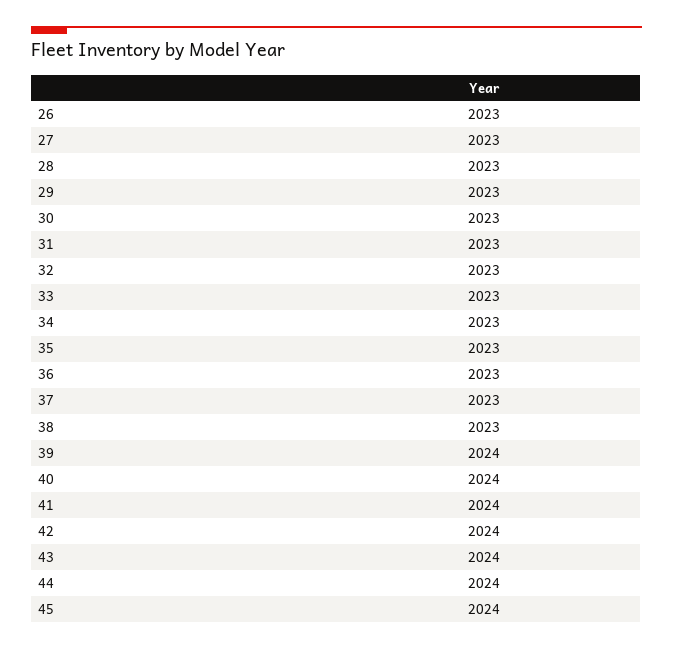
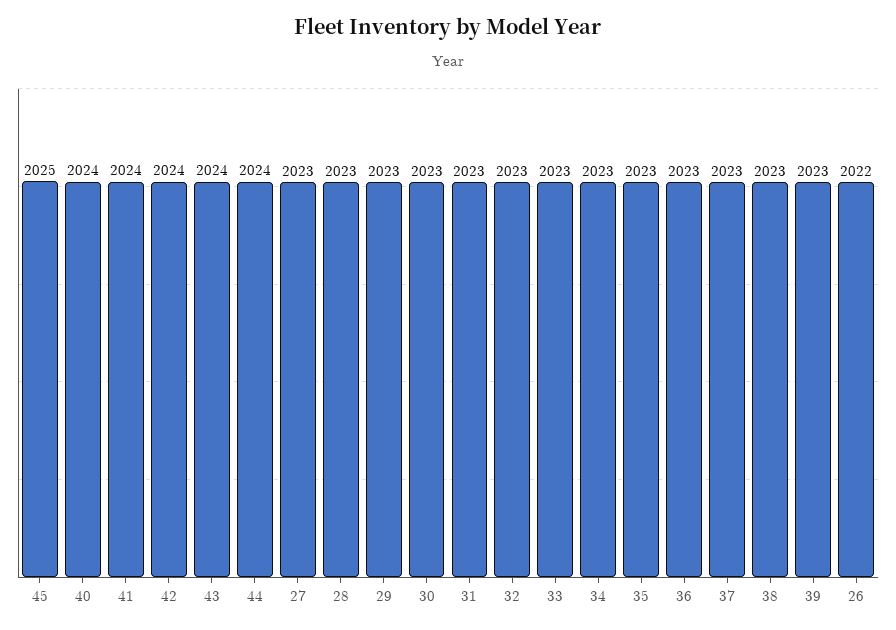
  {
-   "26": 2023,
+   "26": 2022,
    "27": 2023,
    "28": 2023,
    "29": 2023,
    "30": 2023,
    "31": 2023,
    "32": 2023,
    "33": 2023,
    "34": 2023,
    "35": 2023,
    "36": 2023,
    "37": 2023,
    "38": 2023,
-   "39": 2024,
+   "39": 2023,
    "40": 2024,
    "41": 2024,
    "42": 2024,
    "43": 2024,
    "44": 2024,
-   "45": 2024
+   "45": 2025
  }

